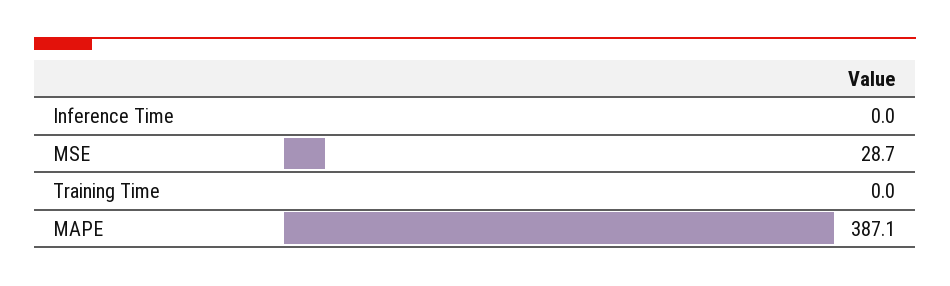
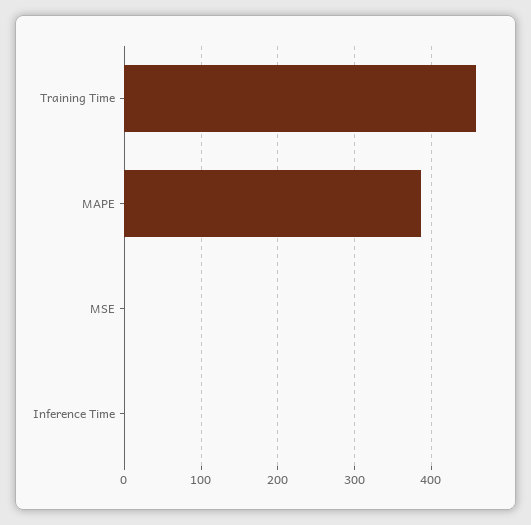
  {
    "Inference Time": 0,
-   "MSE": 28.7,
+   "MSE": 0,
-   "Training Time": 0,
+   "Training Time": 460,
    "MAPE": 387.1
  }

